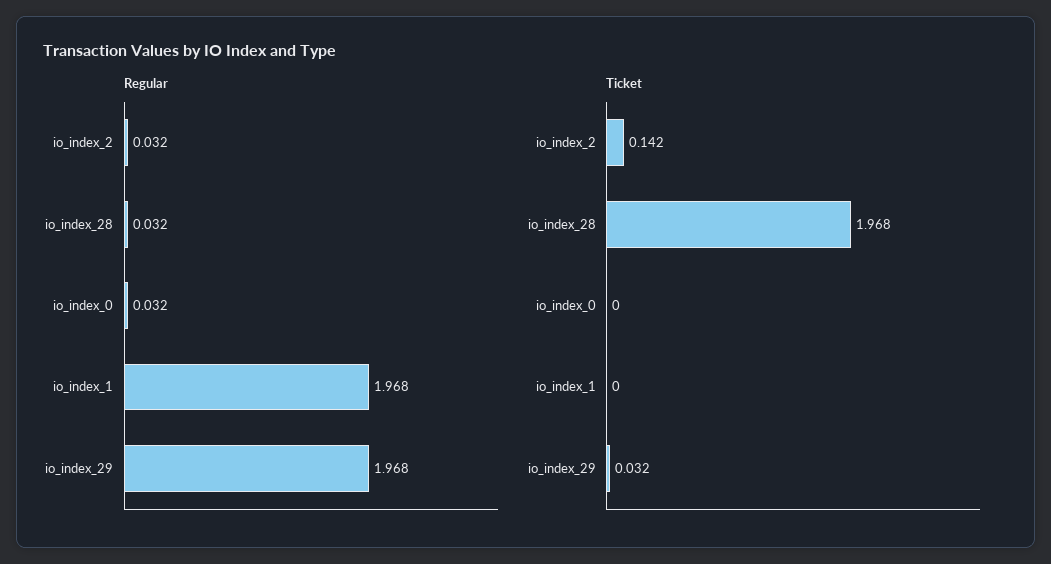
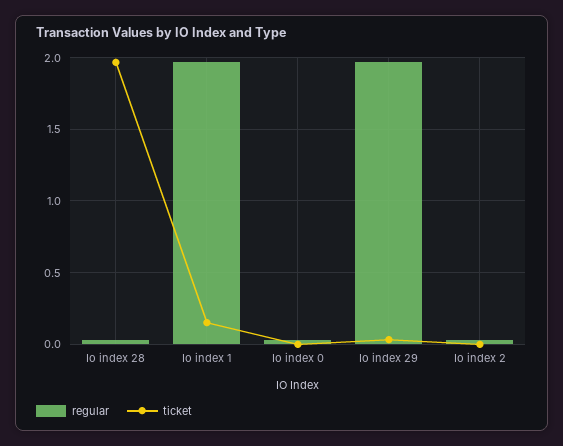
  {
    "Regular": {
      "io_index_2": 0.032,
      "io_index_28": 0.032,
      "io_index_0": 0.032,
      "io_index_1": 1.968,
      "io_index_29": 1.968
    },
    "Ticket": {
-     "io_index_2": 0.142,
+     "io_index_2": 0,
      "io_index_28": 1.968,
      "io_index_0": 0,
-     "io_index_1": 0,
+     "io_index_1": 0.15,
      "io_index_29": 0.032
    }
  }

